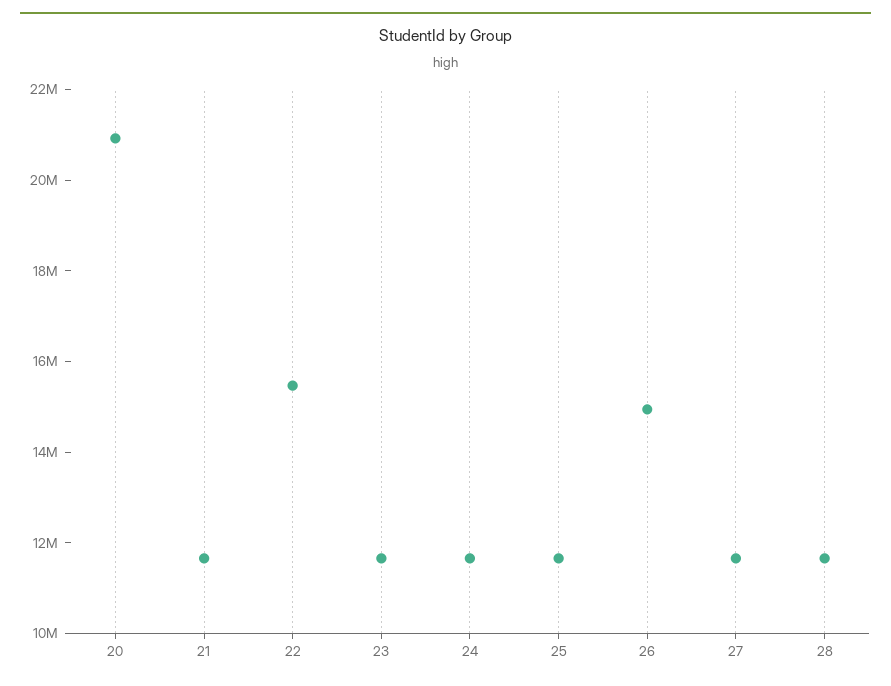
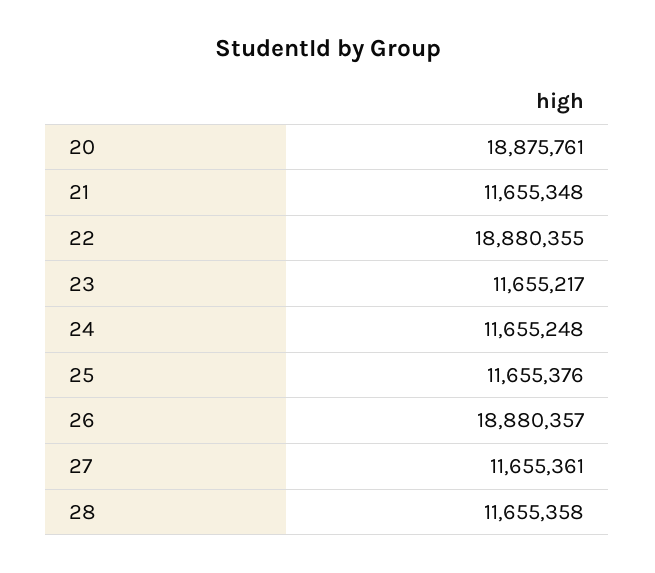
  {
-   "20": 21000000,
+   "20": 18875761,
    "21": 11655348,
-   "22": 15500000,
+   "22": 18880355,
    "23": 11655217,
    "24": 11655248,
    "25": 11655376,
-   "26": 15000000,
+   "26": 18880357,
    "27": 11655361,
    "28": 11655358
  }

